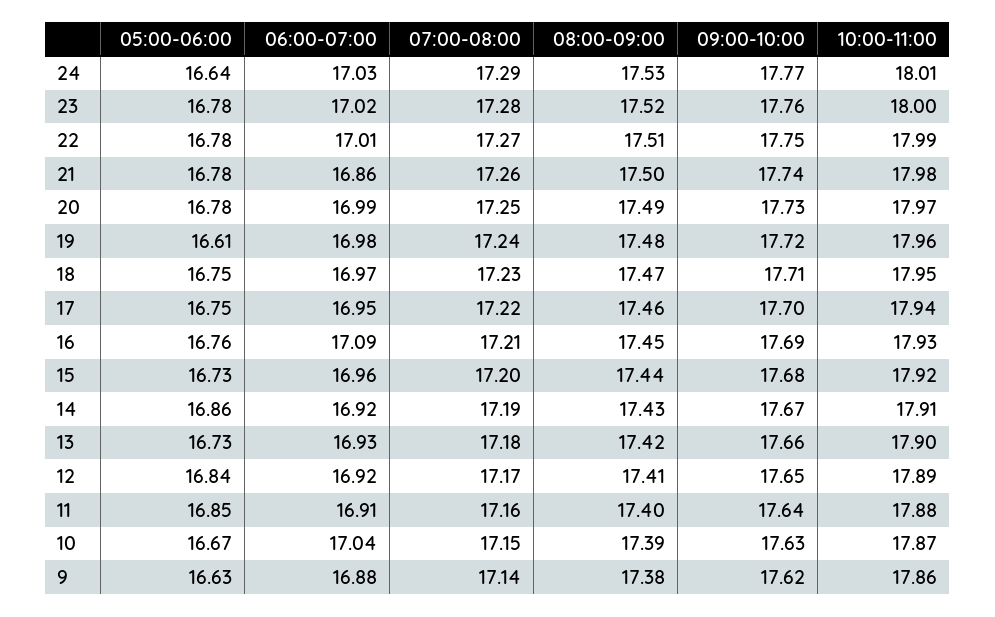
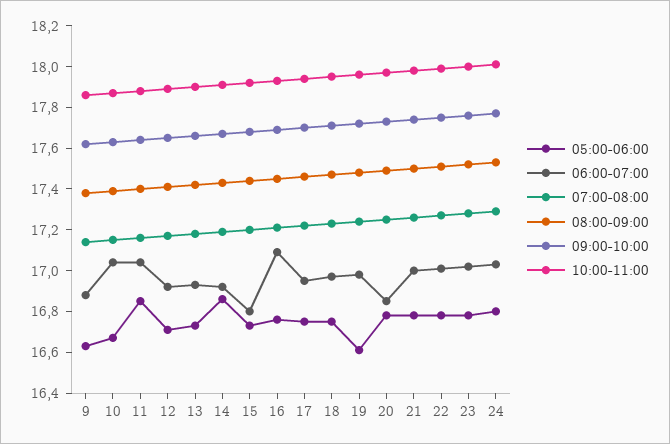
  {
    "05:00-06:00": {
-     "24": 16.64,
+     "24": 16.8,
      "23": 16.78,
      "22": 16.78,
      "21": 16.78,
      "20": 16.78,
      "19": 16.61,
      "18": 16.75,
      "17": 16.75,
      "16": 16.76,
      "15": 16.73,
      "14": 16.86,
      "13": 16.73,
-     "12": 16.84,
+     "12": 16.7,
      "11": 16.85,
      "10": 16.67,
      "9": 16.63
    },
    "06:00-07:00": {
      "24": 17.03,
      "23": 17.02,
      "22": 17.01,
-     "21": 16.86,
+     "21": 17,
-     "20": 16.99,
+     "20": 16.85,
      "19": 16.98,
      "18": 16.97,
      "17": 16.95,
      "16": 17.09,
-     "15": 16.96,
+     "15": 16.8,
      "14": 16.92,
      "13": 16.93,
      "12": 16.92,
-     "11": 16.91,
+     "11": 17.05,
      "10": 17.04,
      "9": 16.88
    },
    "07:00-08:00": {
      "24": 17.29,
      "23": 17.28,
      "22": 17.27,
      "21": 17.26,
      "20": 17.25,
      "19": 17.24,
      "18": 17.23,
      "17": 17.22,
      "16": 17.21,
      "15": 17.2,
      "14": 17.19,
      "13": 17.18,
      "12": 17.17,
      "11": 17.16,
      "10": 17.15,
      "9": 17.14
    },
    "08:00-09:00": {
      "24": 17.53,
      "23": 17.52,
      "22": 17.51,
      "21": 17.5,
      "20": 17.49,
      "19": 17.48,
      "18": 17.47,
      "17": 17.46,
      "16": 17.45,
      "15": 17.44,
      "14": 17.43,
      "13": 17.42,
      "12": 17.41,
      "11": 17.4,
      "10": 17.39,
      "9": 17.38
    },
    "09:00-10:00": {
      "24": 17.77,
      "23": 17.76,
      "22": 17.75,
      "21": 17.74,
      "20": 17.73,
      "19": 17.72,
      "18": 17.71,
      "17": 17.7,
      "16": 17.69,
      "15": 17.68,
      "14": 17.67,
      "13": 17.66,
      "12": 17.65,
      "11": 17.64,
      "10": 17.63,
      "9": 17.62
    },
    "10:00-11:00": {
      "24": 18.01,
      "23": 18,
      "22": 17.99,
      "21": 17.98,
      "20": 17.97,
      "19": 17.96,
      "18": 17.95,
      "17": 17.94,
      "16": 17.93,
      "15": 17.92,
      "14": 17.91,
      "13": 17.9,
      "12": 17.89,
      "11": 17.88,
      "10": 17.87,
      "9": 17.86
    }
  }

